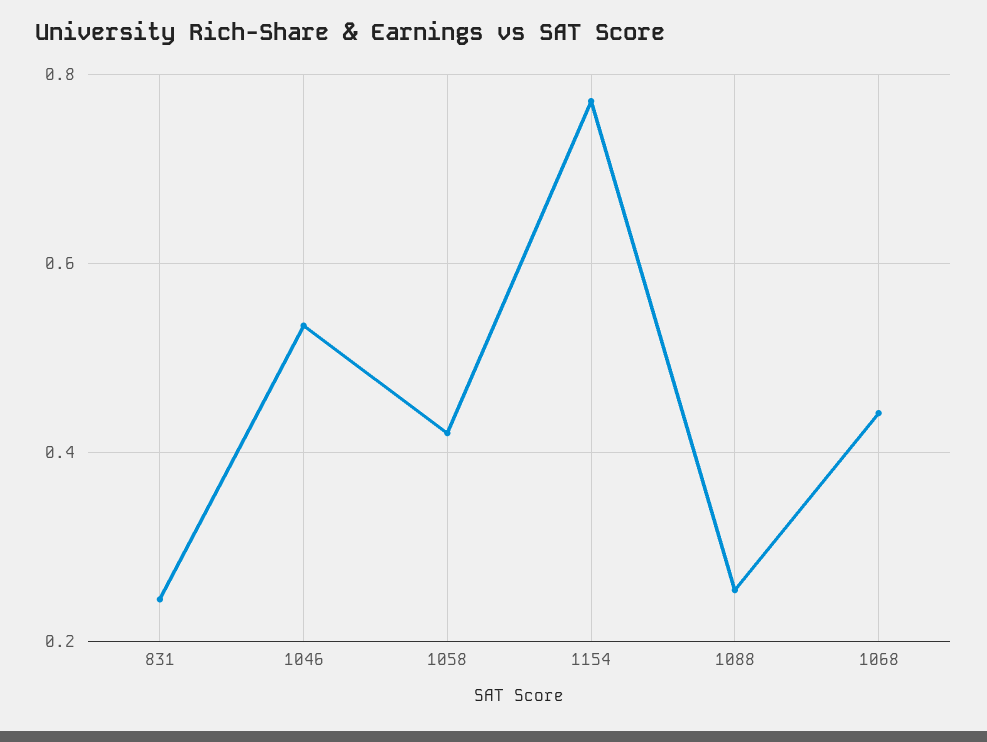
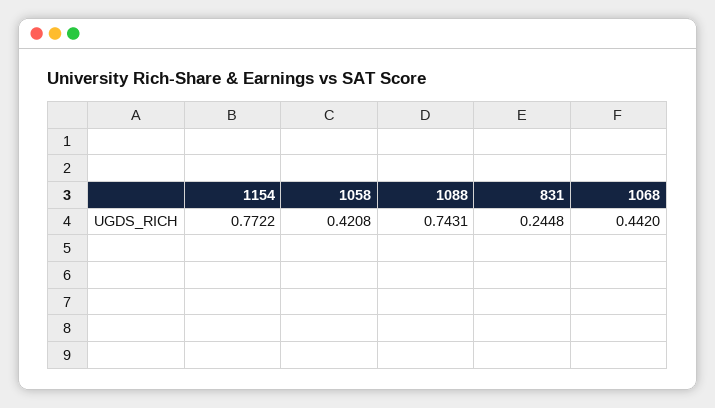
  {
    "831": 0.2448,
-   "1046": 0.54,
    "1058": 0.4208,
    "1154": 0.7722,
-   "1088": 0.26,
+   "1088": 0.7431,
    "1068": 0.442
  }

